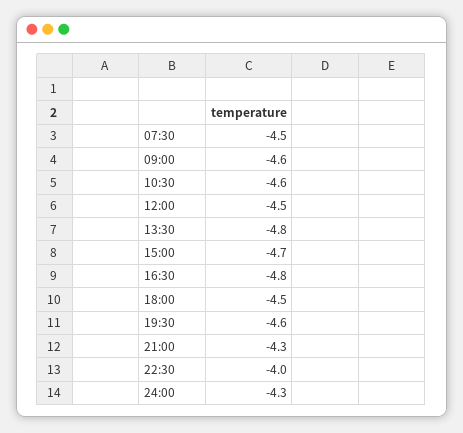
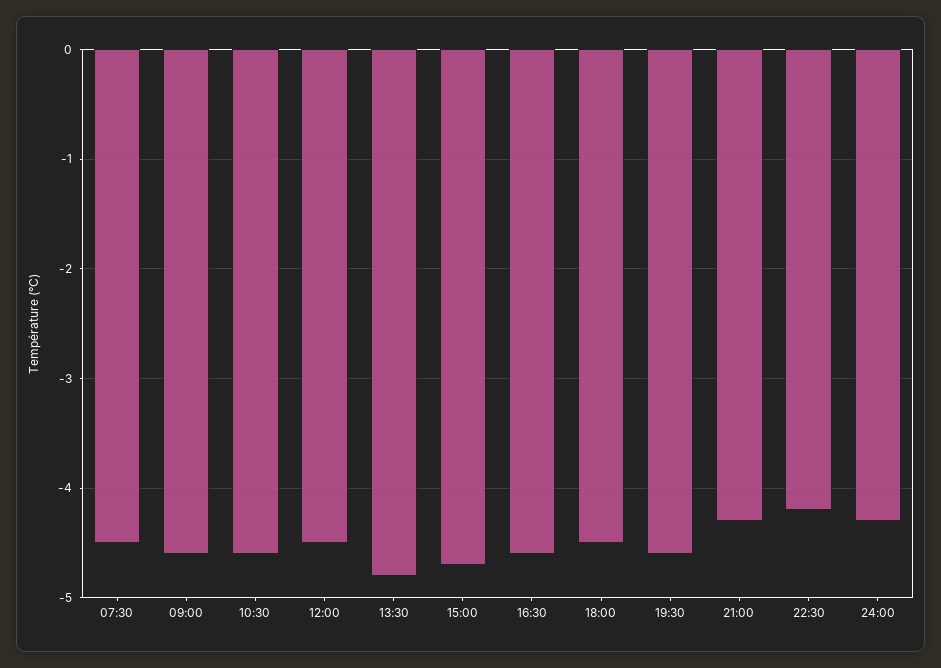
  {
    "07:30": -4.5,
    "09:00": -4.6,
    "10:30": -4.6,
    "12:00": -4.5,
    "13:30": -4.8,
    "15:00": -4.7,
-   "16:30": -4.8,
+   "16:30": -4.6,
    "18:00": -4.5,
    "19:30": -4.6,
    "21:00": -4.3,
-   "22:30": -4,
+   "22:30": -4.2,
    "24:00": -4.3
  }

